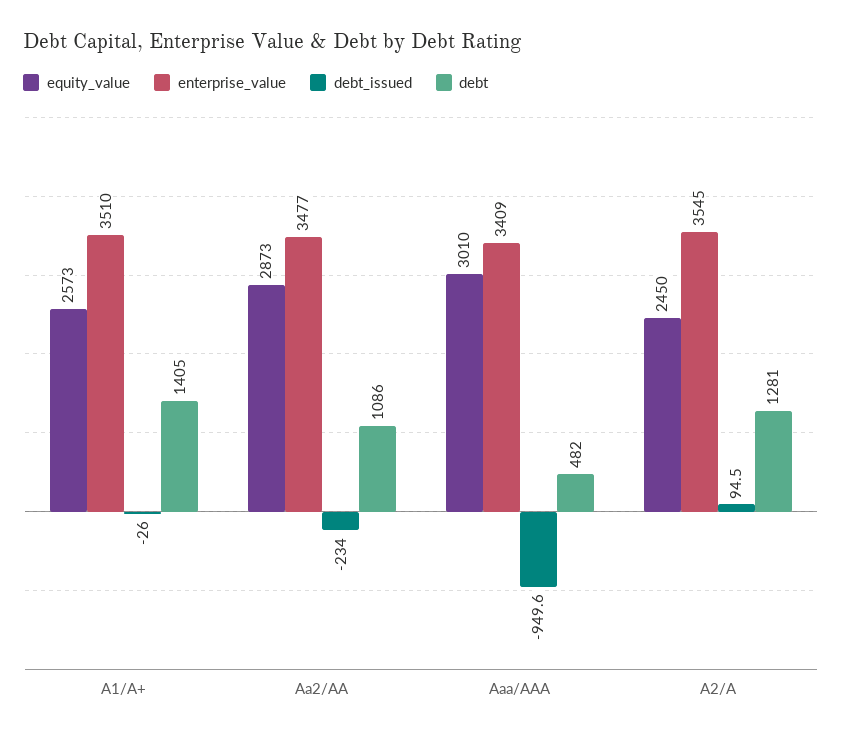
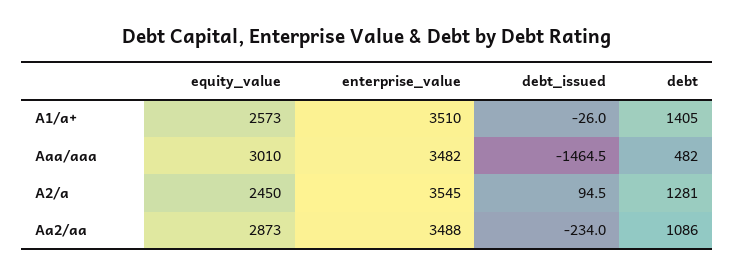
  {
    "equity_value": {
      "A1/A+": 2573,
      "Aa2/AA": 2873,
      "Aaa/AAA": 3010,
      "A2/A": 2450
    },
    "enterprise_value": {
      "A1/A+": 3510,
-     "Aa2/AA": 3477,
+     "Aa2/AA": 3488,
-     "Aaa/AAA": 3409,
+     "Aaa/AAA": 3482,
      "A2/A": 3545
    },
    "debt_issued": {
      "A1/A+": -26,
      "Aa2/AA": -234,
-     "Aaa/AAA": -949.6,
+     "Aaa/AAA": -1464.5,
      "A2/A": 94.5
    },
    "debt": {
      "A1/A+": 1405,
      "Aa2/AA": 1086,
      "Aaa/AAA": 482,
      "A2/A": 1281
    }
  }

